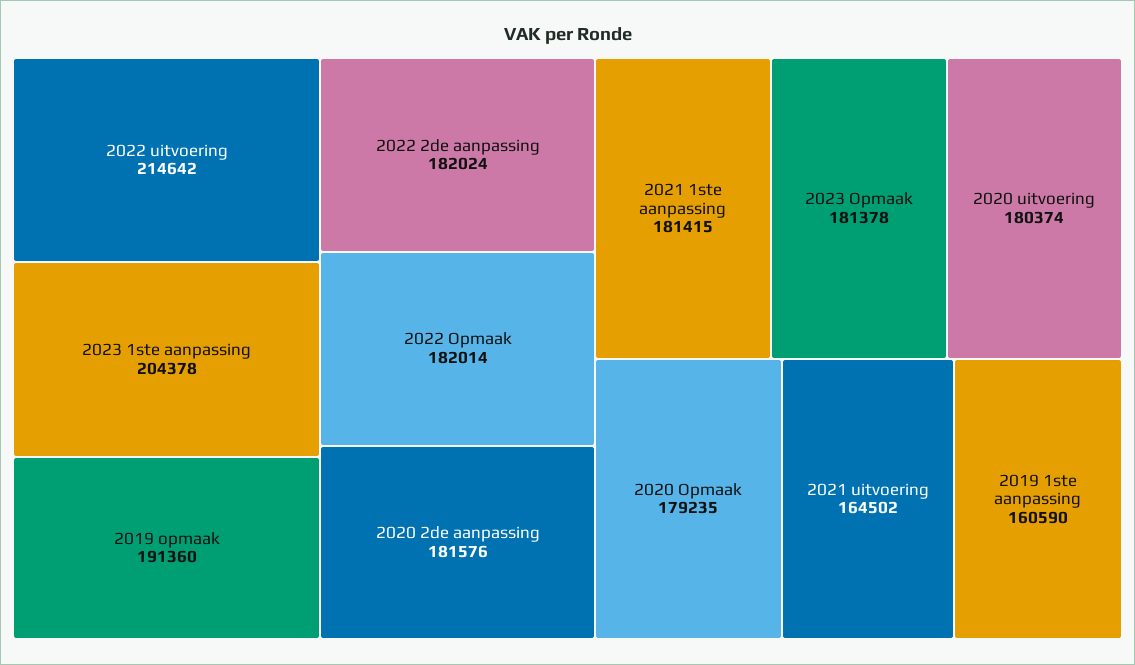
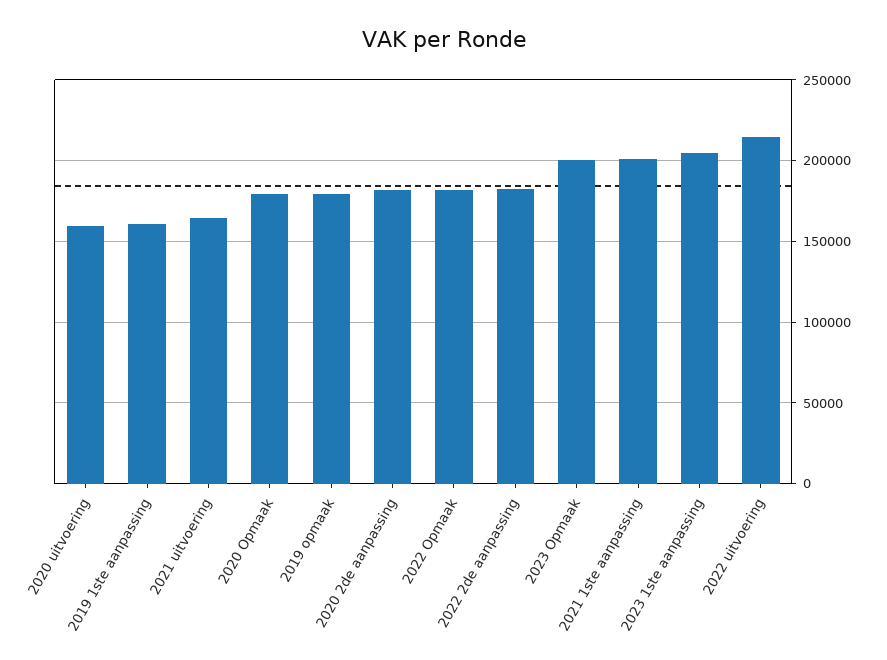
  {
    "2022 uitvoering": 214642,
    "2023 1ste aanpassing": 204378,
-   "2019 opmaak": 191360,
+   "2019 opmaak": 180000,
    "2022 2de aanpassing": 182024,
    "2022 Opmaak": 182014,
    "2020 2de aanpassing": 181576,
-   "2021 1ste aanpassing": 181415,
+   "2021 1ste aanpassing": 200000,
-   "2023 Opmaak": 181378,
+   "2023 Opmaak": 200000,
-   "2020 uitvoering": 180374,
+   "2020 uitvoering": 160000,
    "2020 Opmaak": 179235,
    "2021 uitvoering": 164502,
    "2019 1ste aanpassing": 160590
  }

